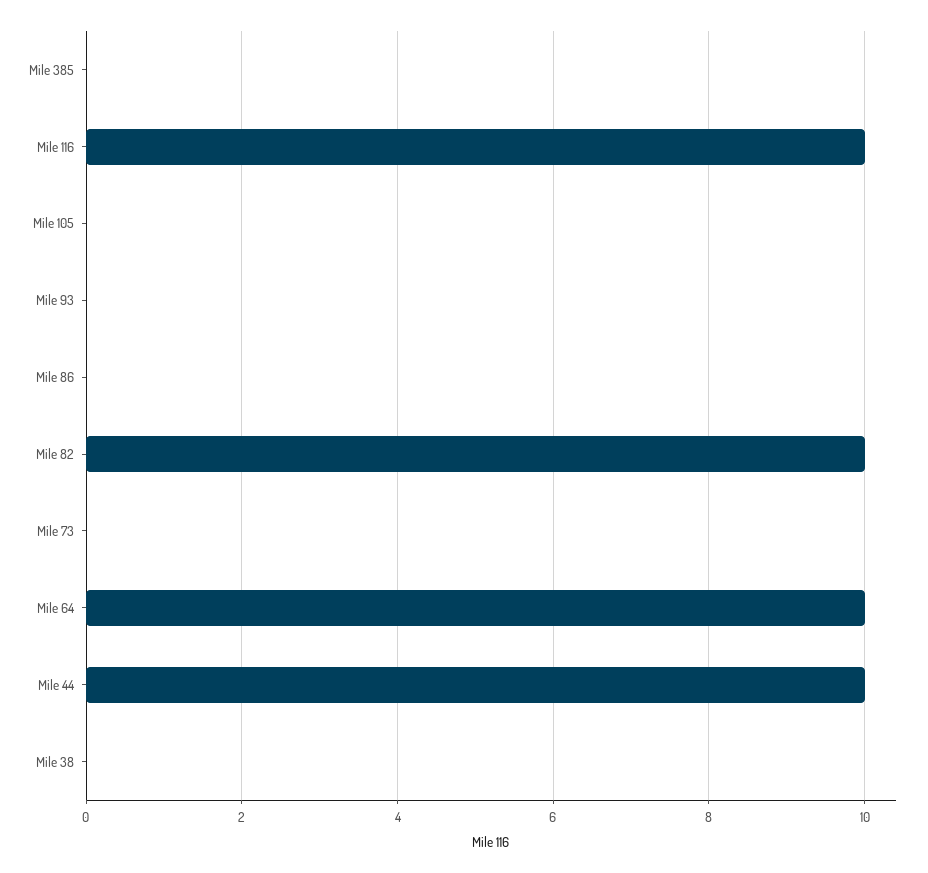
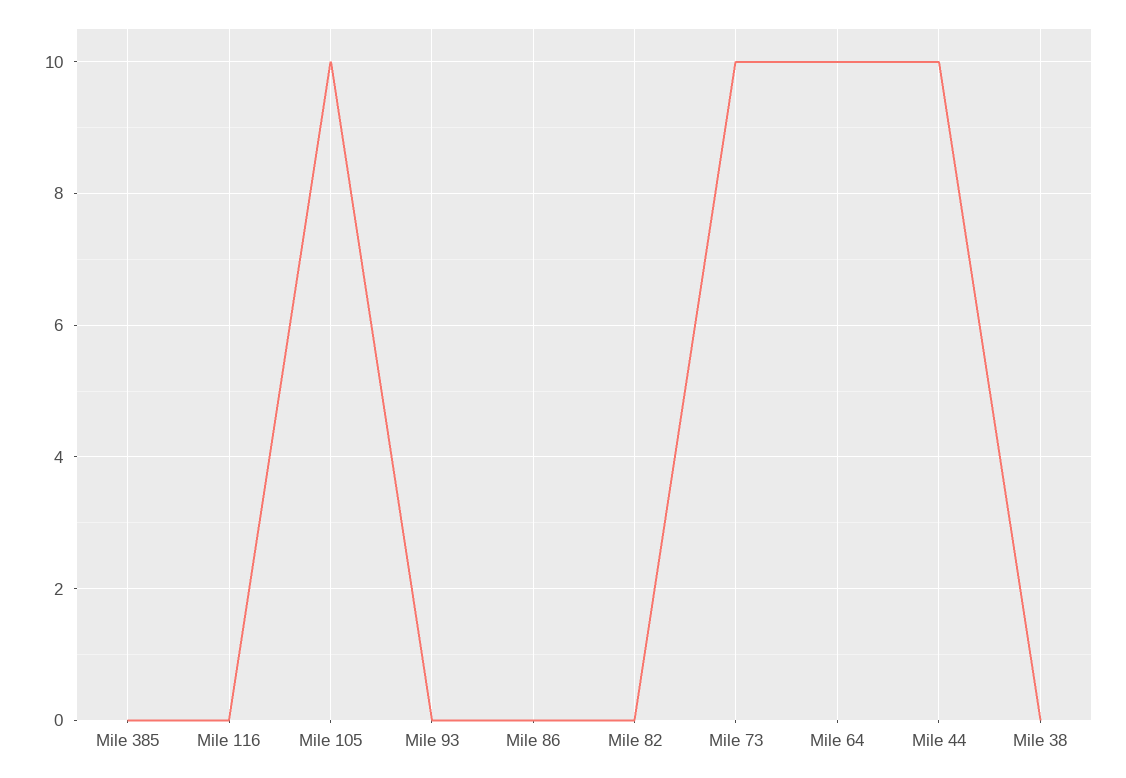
  {
    "Mile 385": 0,
-   "Mile 116": 10,
+   "Mile 116": 0,
-   "Mile 105": 0,
+   "Mile 105": 10,
    "Mile 93": 0,
    "Mile 86": 0,
-   "Mile 82": 10,
+   "Mile 82": 0,
-   "Mile 73": 0,
+   "Mile 73": 10,
    "Mile 64": 10,
    "Mile 44": 10,
    "Mile 38": 0
  }

